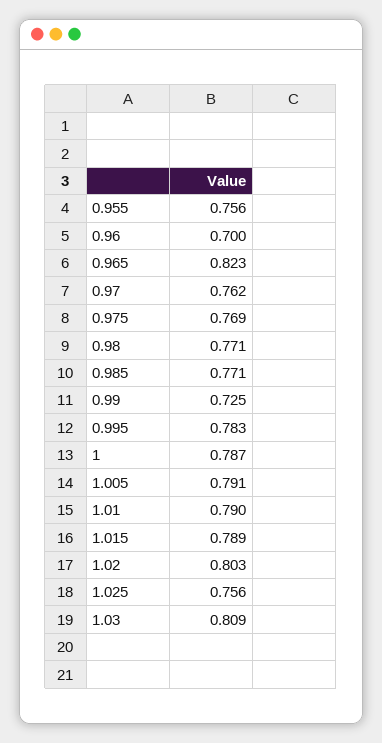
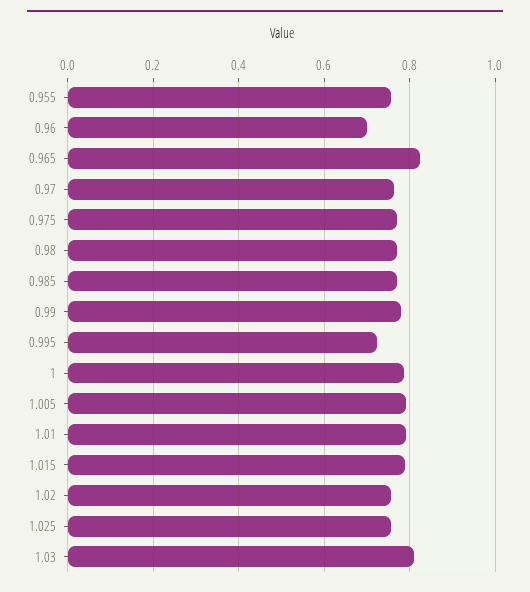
  {
    "0.955": 0.756,
    "0.96": 0.7,
    "0.965": 0.823,
    "0.97": 0.762,
    "0.975": 0.769,
    "0.98": 0.771,
    "0.985": 0.771,
-   "0.99": 0.725,
+   "0.99": 0.78,
-   "0.995": 0.783,
+   "0.995": 0.72,
    "1": 0.787,
    "1.005": 0.791,
    "1.01": 0.79,
    "1.015": 0.789,
-   "1.02": 0.803,
+   "1.02": 0.76,
    "1.025": 0.756,
    "1.03": 0.809
  }

